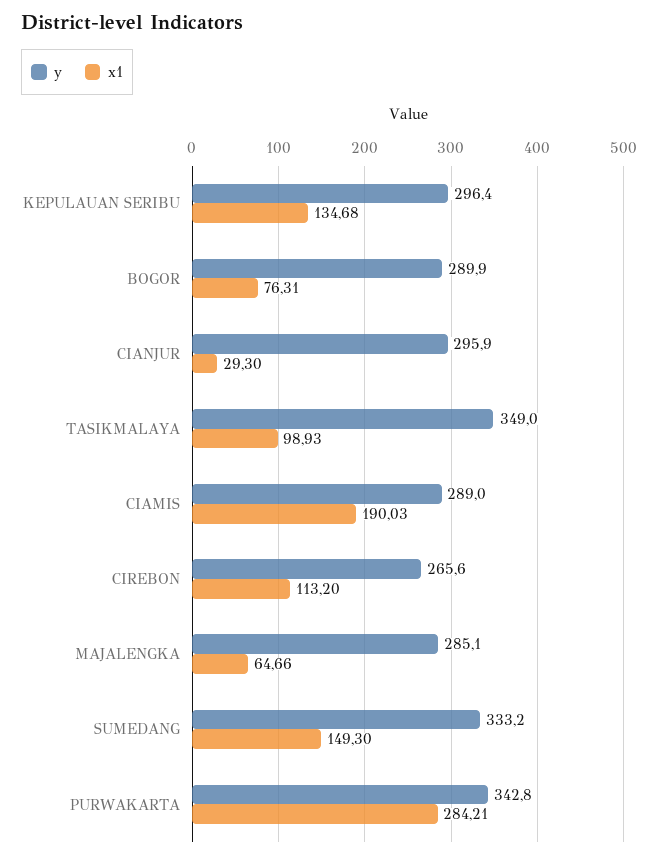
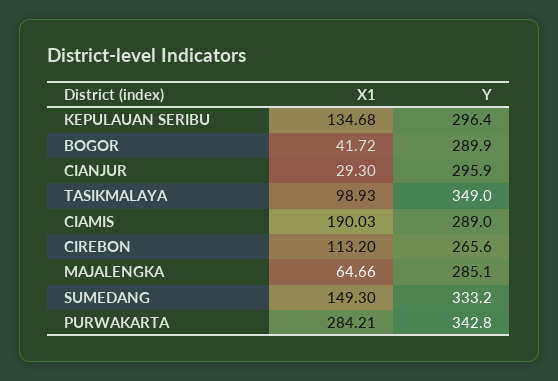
  {
    "y": {
      "KEPULAUAN SERIBU": 296.4,
      "BOGOR": 289.9,
      "CIANJUR": 295.9,
      "TASIKMALAYA": 349,
      "CIAMIS": 289,
      "CIREBON": 265.6,
      "MAJALENGKA": 285.1,
      "SUMEDANG": 333.2,
      "PURWAKARTA": 342.8
    },
    "x1": {
      "KEPULAUAN SERIBU": 134.68,
-     "BOGOR": 76.31,
+     "BOGOR": 41.72,
      "CIANJUR": 29.3,
      "TASIKMALAYA": 98.93,
      "CIAMIS": 190.03,
      "CIREBON": 113.2,
      "MAJALENGKA": 64.66,
      "SUMEDANG": 149.3,
      "PURWAKARTA": 284.21
    }
  }

